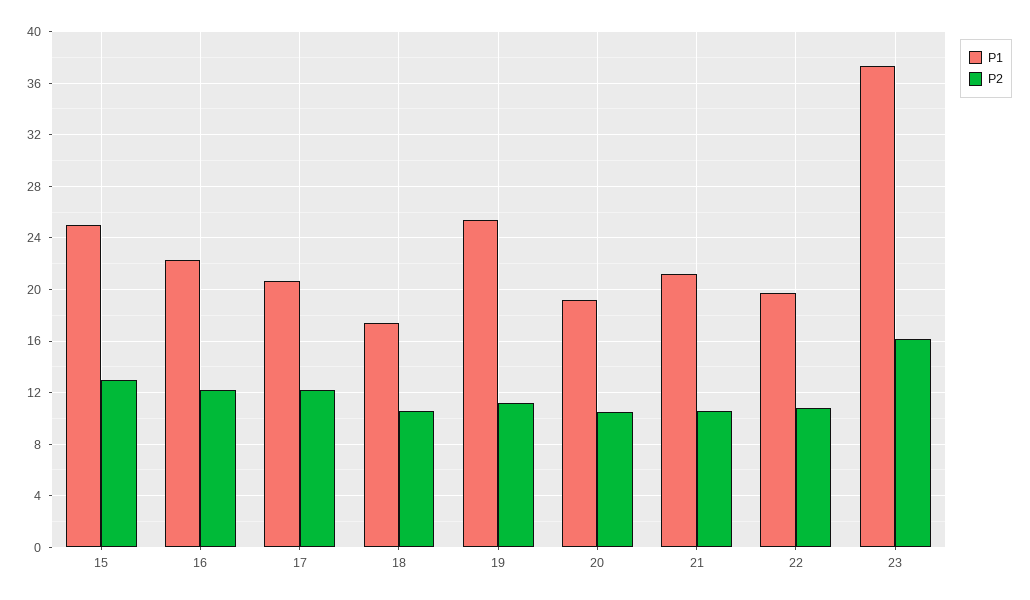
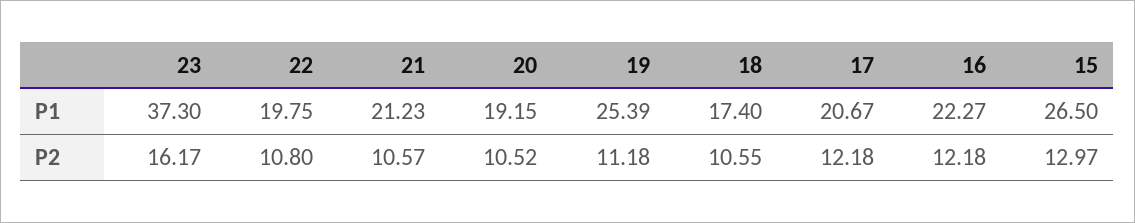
  {
    "P1": {
-     "15": 25,
+     "15": 26.5,
      "16": 22.27,
      "17": 20.67,
      "18": 17.4,
      "19": 25.39,
      "20": 19.15,
      "21": 21.23,
      "22": 19.75,
      "23": 37.3
    },
    "P2": {
      "15": 12.97,
      "16": 12.18,
      "17": 12.18,
      "18": 10.55,
      "19": 11.18,
      "20": 10.52,
      "21": 10.57,
      "22": 10.8,
      "23": 16.17
    }
  }

